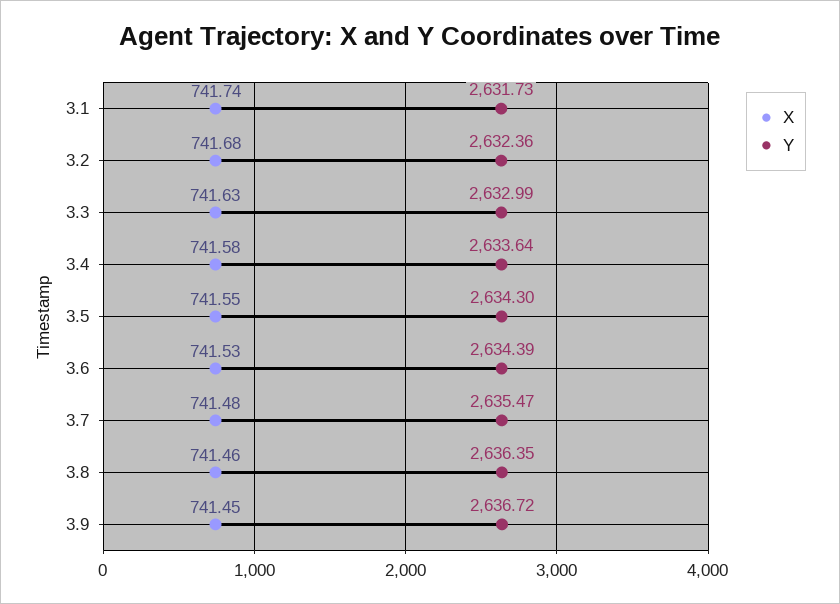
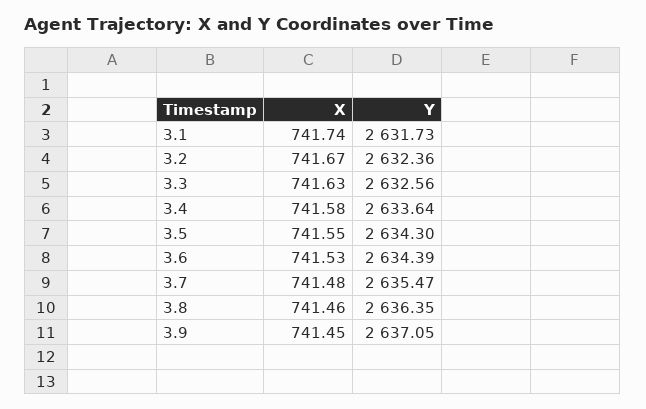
  {
    "X": {
      "3.1": 741.74,
-     "3.2": 741.68,
+     "3.2": 741.67,
      "3.3": 741.63,
      "3.4": 741.58,
      "3.5": 741.55,
      "3.6": 741.53,
      "3.7": 741.48,
      "3.8": 741.46,
      "3.9": 741.45
    },
    "Y": {
      "3.1": 2631.73,
      "3.2": 2632.36,
-     "3.3": 2632.99,
+     "3.3": 2632.56,
      "3.4": 2633.64,
      "3.5": 2634.3,
      "3.6": 2634.39,
      "3.7": 2635.47,
      "3.8": 2636.35,
-     "3.9": 2636.72
+     "3.9": 2637.05
    }
  }

